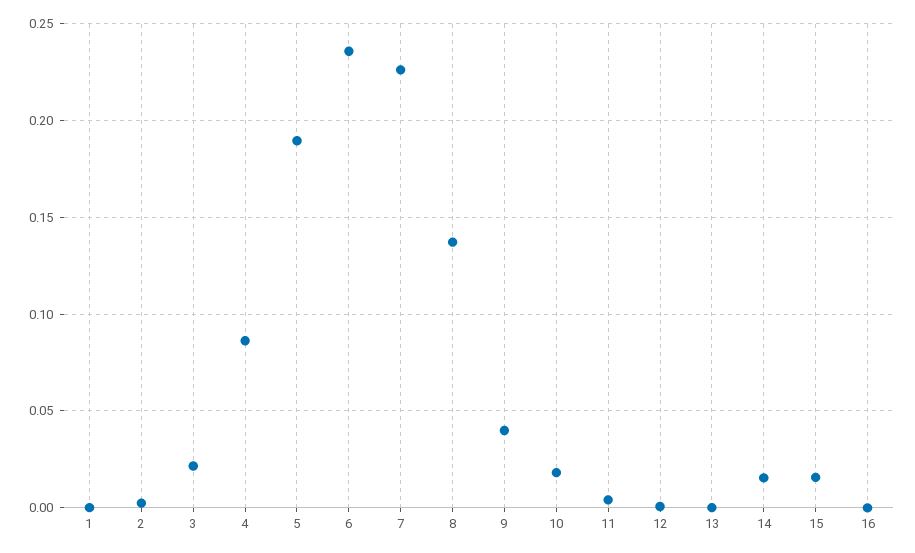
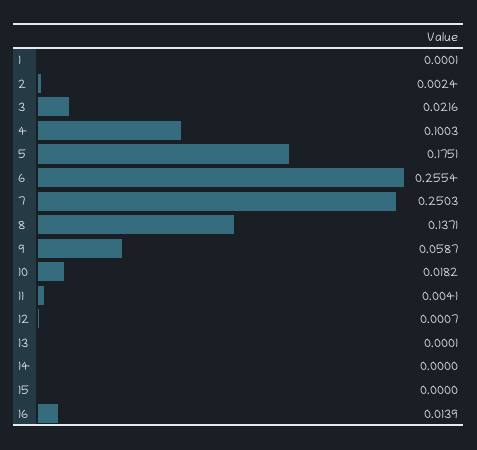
  {
    "1": 0.0001,
    "2": 0.0024,
    "3": 0.0216,
-   "4": 0.085,
+   "4": 0.1003,
-   "5": 0.19,
+   "5": 0.1751,
-   "6": 0.235,
+   "6": 0.2554,
-   "7": 0.225,
+   "7": 0.2503,
    "8": 0.1371,
-   "9": 0.04,
+   "9": 0.0587,
    "10": 0.0182,
    "11": 0.0041,
    "12": 0.0007,
    "13": 0.0001,
-   "14": 0.015,
+   "14": 0,
-   "15": 0.015,
+   "15": 0,
-   "16": 0
+   "16": 0.0139
  }

